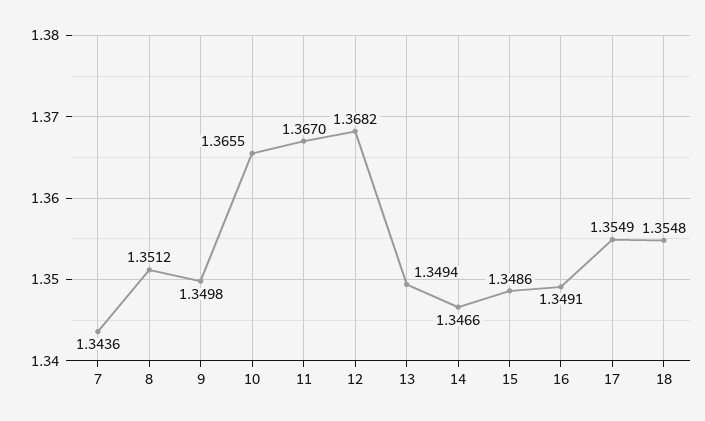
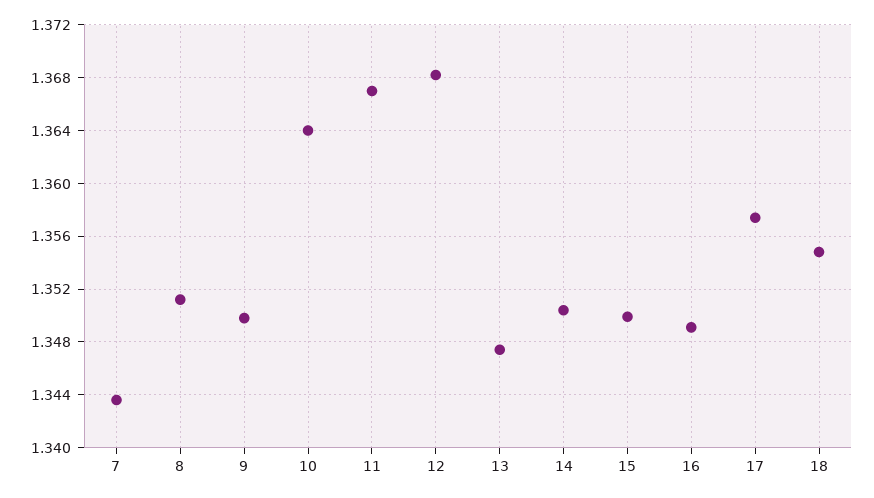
  {
    "7": 1.3436,
    "8": 1.3512,
    "9": 1.3498,
-   "10": 1.3655,
+   "10": 1.364,
    "11": 1.367,
    "12": 1.3682,
-   "13": 1.3494,
+   "13": 1.3475,
-   "14": 1.3466,
+   "14": 1.3505,
-   "15": 1.3486,
+   "15": 1.35,
    "16": 1.3491,
-   "17": 1.3549,
+   "17": 1.3575,
    "18": 1.3548
  }

